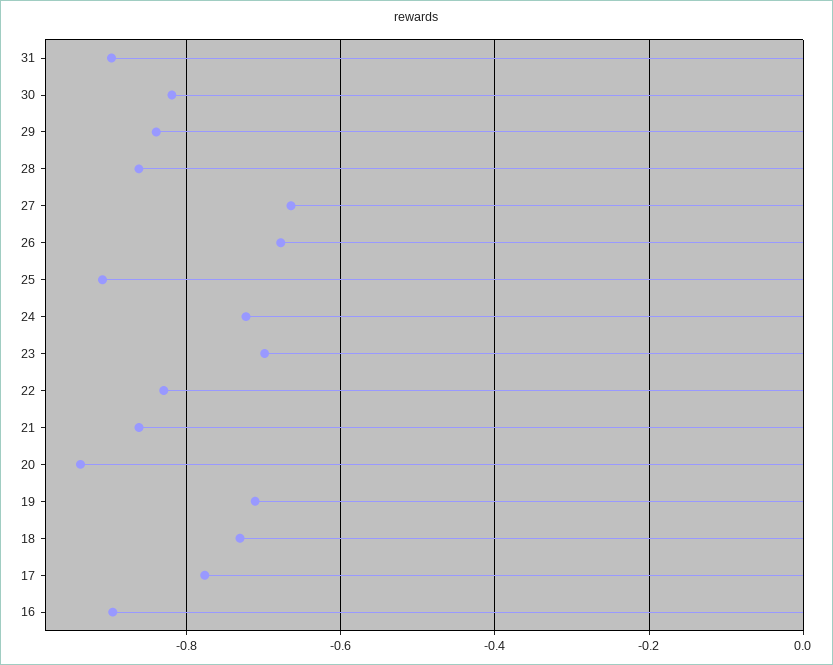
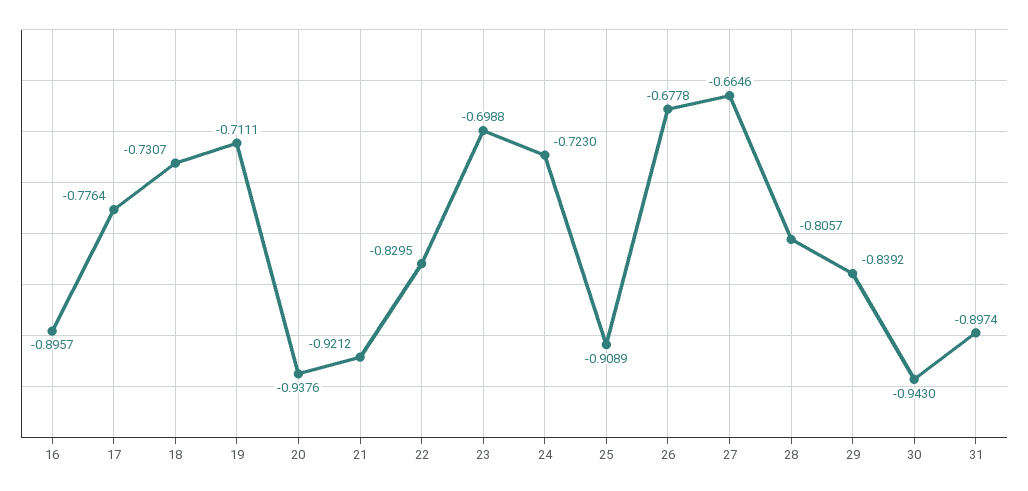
  {
    "31": -0.8974,
-   "30": -0.82,
+   "30": -0.943,
    "29": -0.8392,
-   "28": -0.86,
+   "28": -0.8057,
    "27": -0.6646,
    "26": -0.6778,
    "25": -0.9089,
    "24": -0.723,
    "23": -0.6988,
    "22": -0.8295,
-   "21": -0.86,
+   "21": -0.9212,
    "20": -0.9376,
    "19": -0.7111,
    "18": -0.7307,
    "17": -0.7764,
    "16": -0.8957
  }

